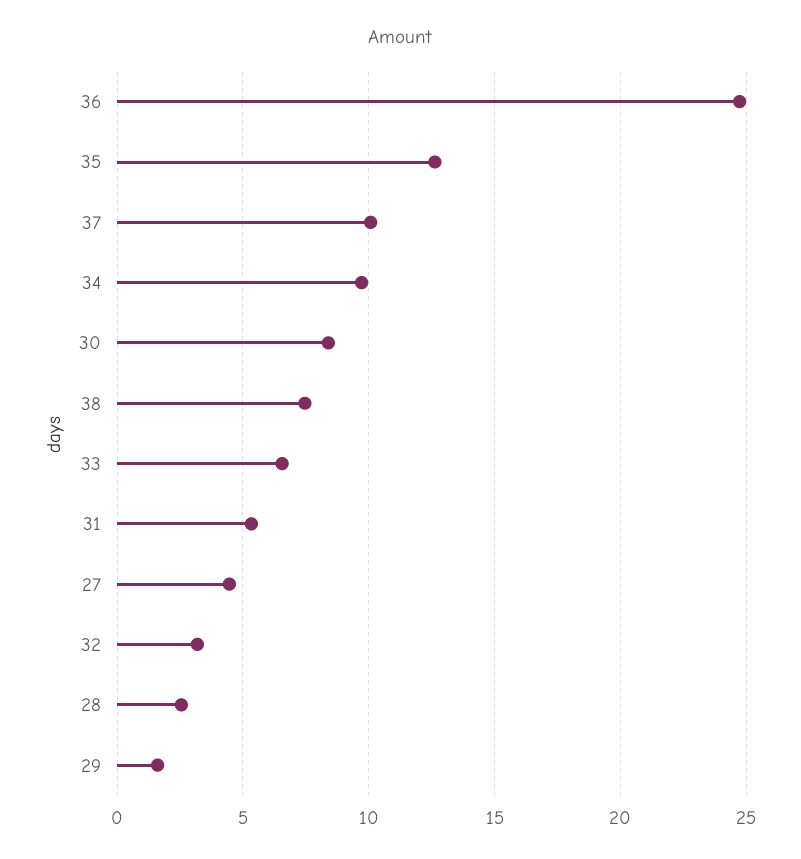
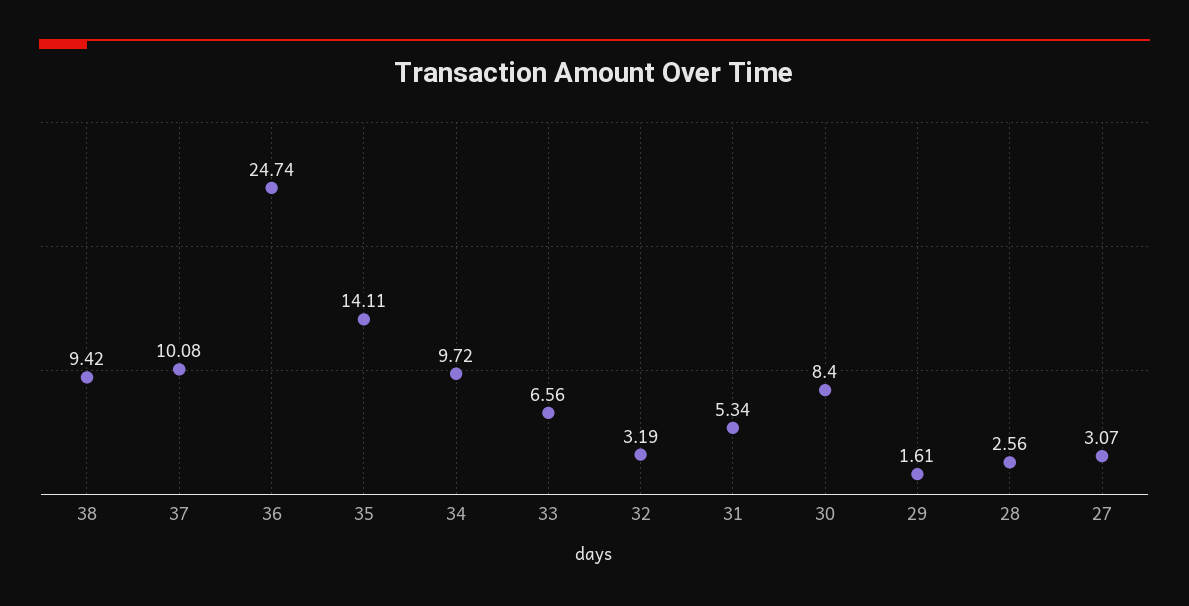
  {
    "36": 24.74,
-   "35": 12.5,
+   "35": 14.11,
    "37": 10.08,
    "34": 9.72,
    "30": 8.4,
-   "38": 7.5,
+   "38": 9.42,
    "33": 6.56,
    "31": 5.34,
-   "27": 4.5,
+   "27": 3.07,
    "32": 3.19,
    "28": 2.56,
    "29": 1.61
  }

